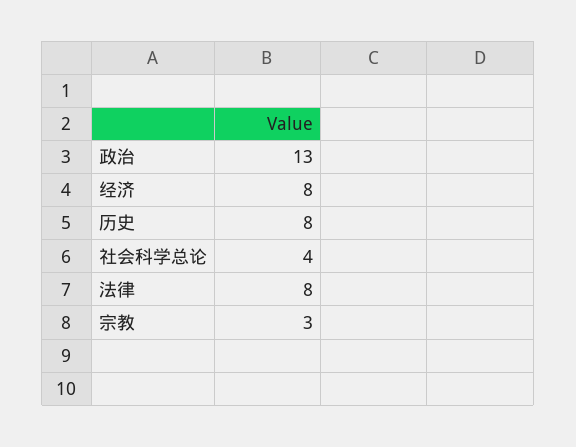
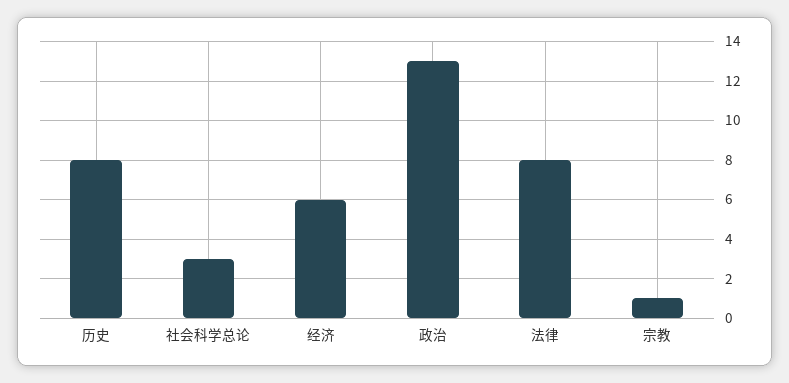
  {
    "政治": 13,
-   "经济": 8,
+   "经济": 6,
    "历史": 8,
-   "社会科学总论": 4,
+   "社会科学总论": 3,
    "法律": 8,
-   "宗教": 3
+   "宗教": 1
  }

